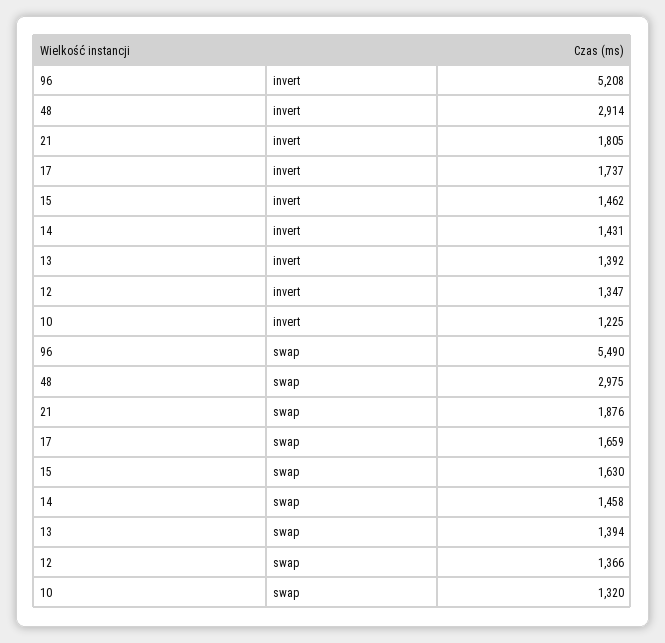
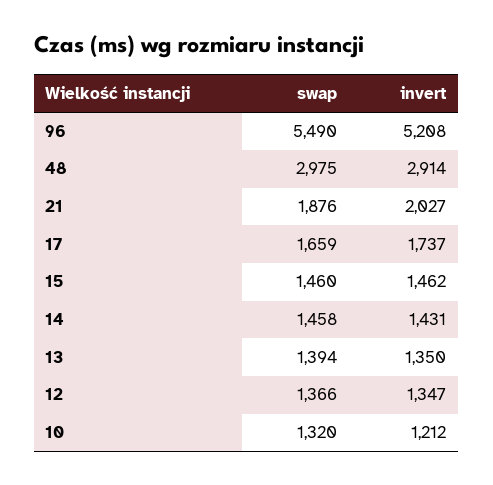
  {
    "96": {
      "invert": 5208,
      "swap": 5490
    },
    "48": {
      "invert": 2914,
      "swap": 2975
    },
    "21": {
-     "invert": 1805,
+     "invert": 2027,
      "swap": 1876
    },
    "17": {
      "invert": 1737,
      "swap": 1659
    },
    "15": {
      "invert": 1462,
-     "swap": 1630
+     "swap": 1460
    },
    "14": {
      "invert": 1431,
      "swap": 1458
    },
    "13": {
-     "invert": 1392,
+     "invert": 1350,
      "swap": 1394
    },
    "12": {
      "invert": 1347,
      "swap": 1366
    },
    "10": {
-     "invert": 1225,
+     "invert": 1212,
      "swap": 1320
    }
  }

